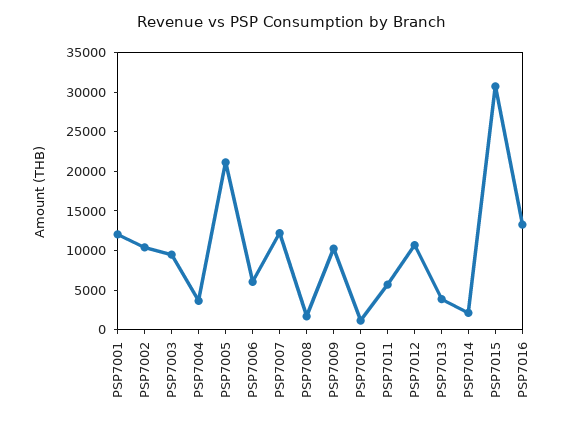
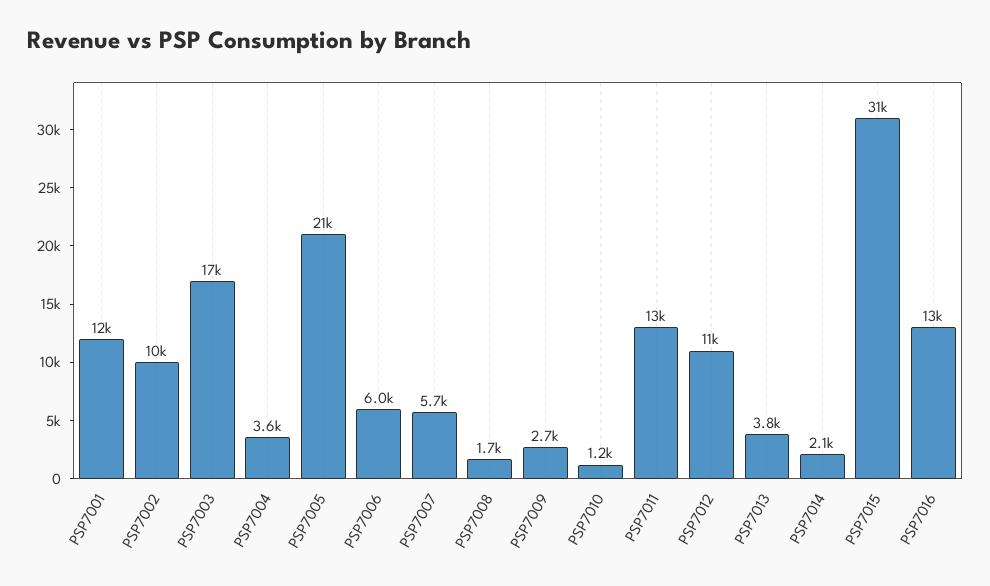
  {
    "PSP7001": 12000,
    "PSP7002": 10000,
-   "PSP7003": 10000,
+   "PSP7003": 17000,
    "PSP7004": 3600,
    "PSP7005": 21000,
    "PSP7006": 6000,
-   "PSP7007": 12500,
+   "PSP7007": 5700,
    "PSP7008": 1700,
-   "PSP7009": 10000,
+   "PSP7009": 2700,
    "PSP7010": 1200,
-   "PSP7011": 5000,
+   "PSP7011": 13000,
    "PSP7012": 11000,
    "PSP7013": 3800,
    "PSP7014": 2100,
    "PSP7015": 31000,
    "PSP7016": 13000
  }

